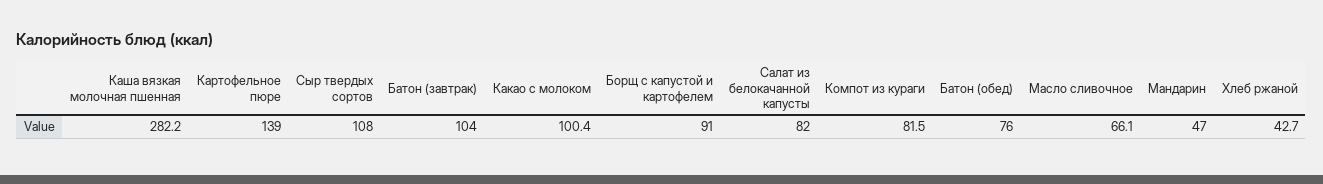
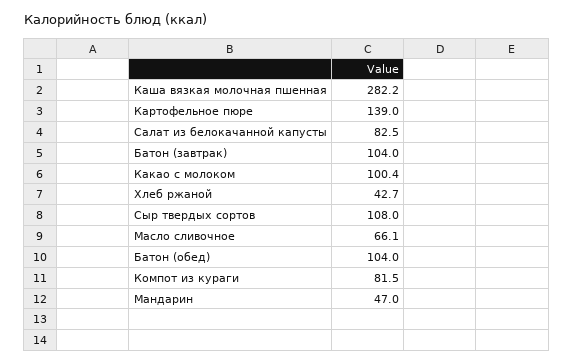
  {
    "Каша вязкая молочная пшенная": 282.2,
    "Картофельное пюре": 139,
    "Сыр твердых сортов": 108,
    "Батон (завтрак)": 104,
    "Какао с молоком": 100.4,
-   "Борщ с капустой и картофелем": 91,
-   "Салат из белокачанной капусты": 82,
+   "Салат из белокачанной капусты": 82.5,
    "Компот из кураги": 81.5,
-   "Батон (обед)": 76,
+   "Батон (обед)": 104,
    "Масло сливочное": 66.1,
    "Мандарин": 47,
    "Хлеб ржаной": 42.7
  }

